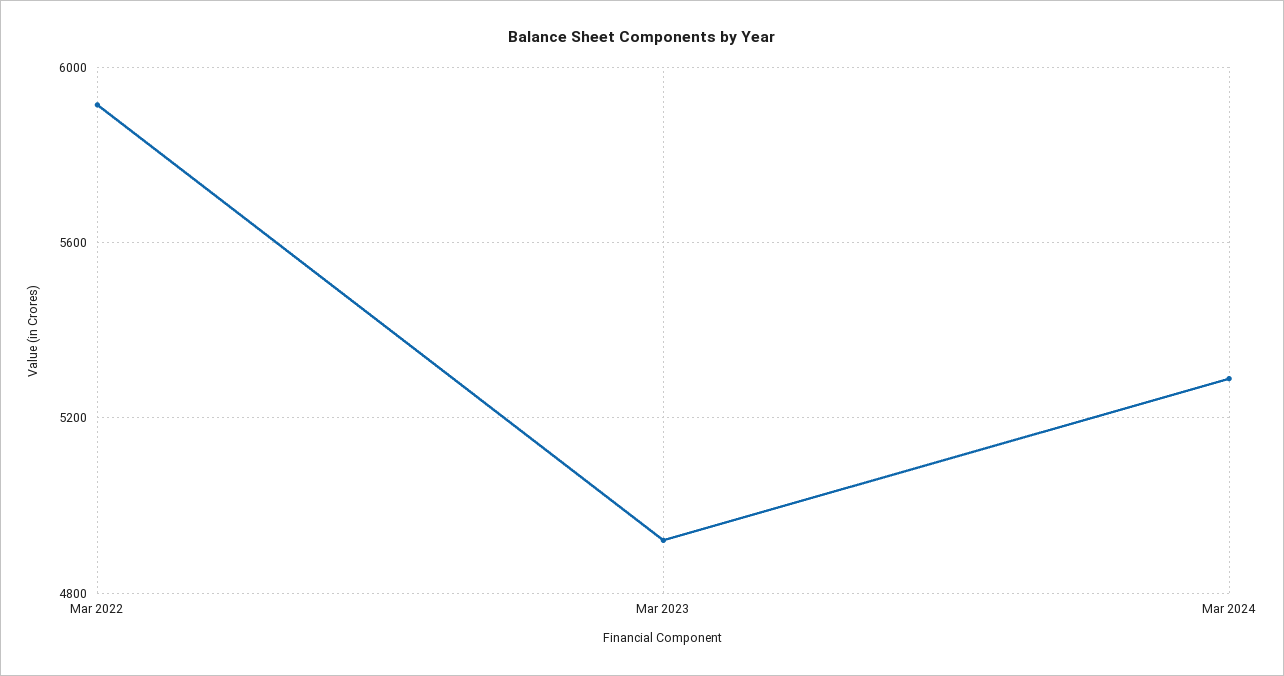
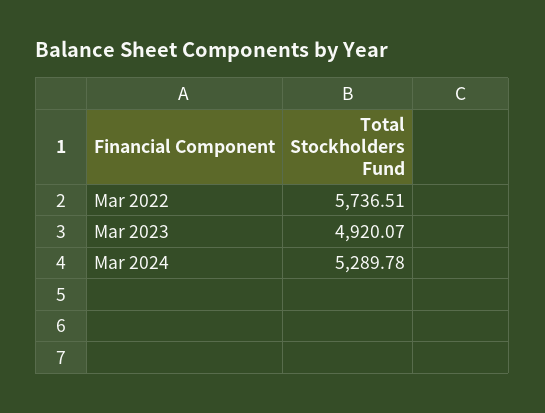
  {
-   "Mar 2022": 5900,
+   "Mar 2022": 5736.51,
    "Mar 2023": 4920.07,
    "Mar 2024": 5289.78
  }

